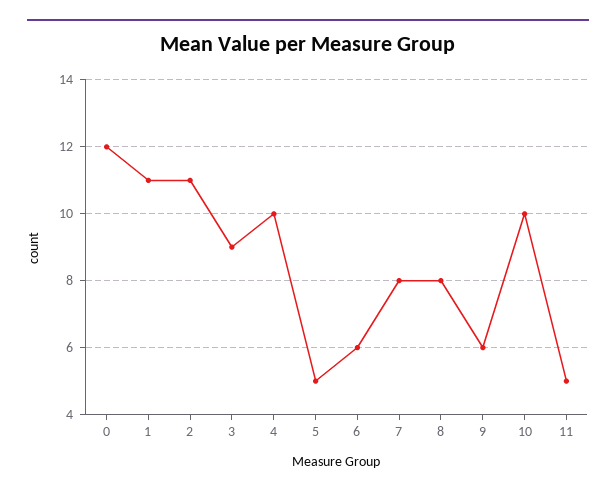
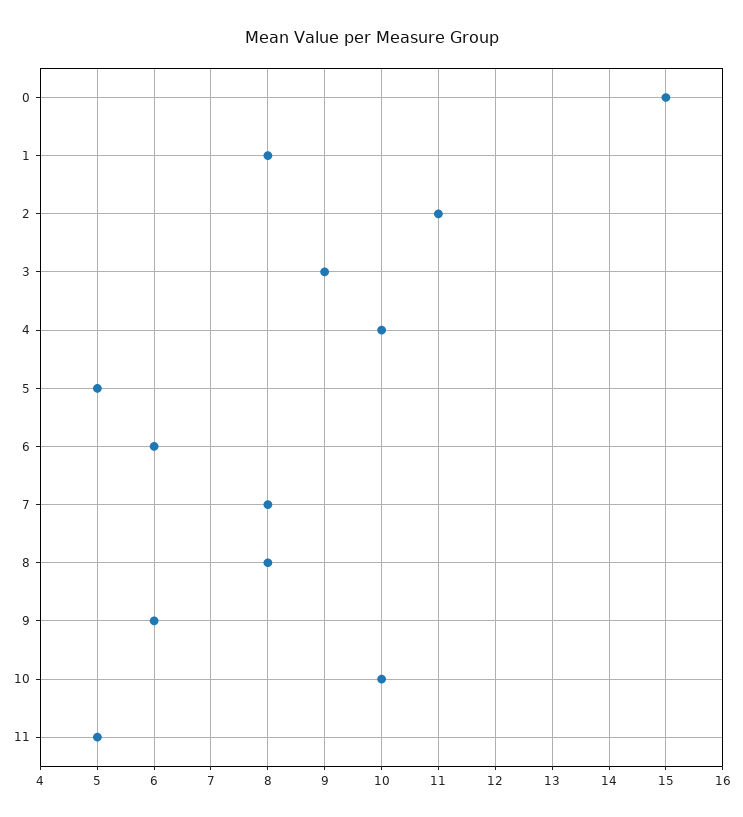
  {
-   "0": 12,
+   "0": 15,
-   "1": 11,
+   "1": 8,
    "2": 11,
    "3": 9,
    "4": 10,
    "5": 5,
    "6": 6,
    "7": 8,
    "8": 8,
    "9": 6,
    "10": 10,
    "11": 5
  }

